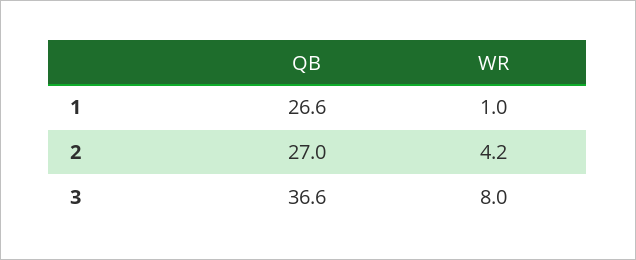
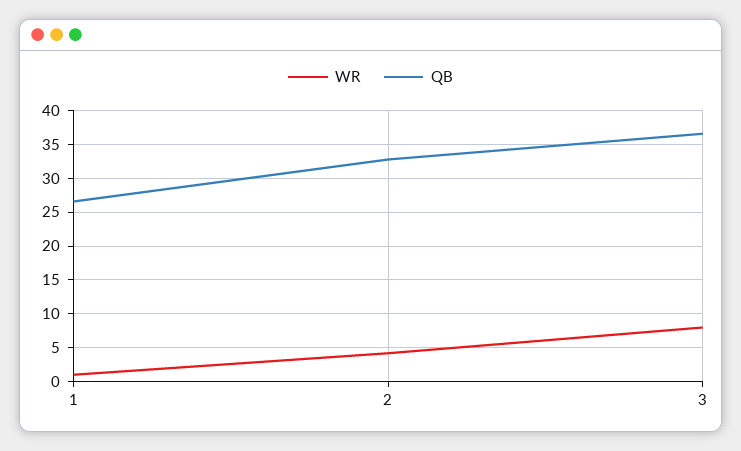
  {
    "QB": {
      "1": 26.6,
-     "2": 27,
+     "2": 33,
      "3": 36.6
    },
    "WR": {
      "1": 1,
      "2": 4.2,
      "3": 8
    }
  }

